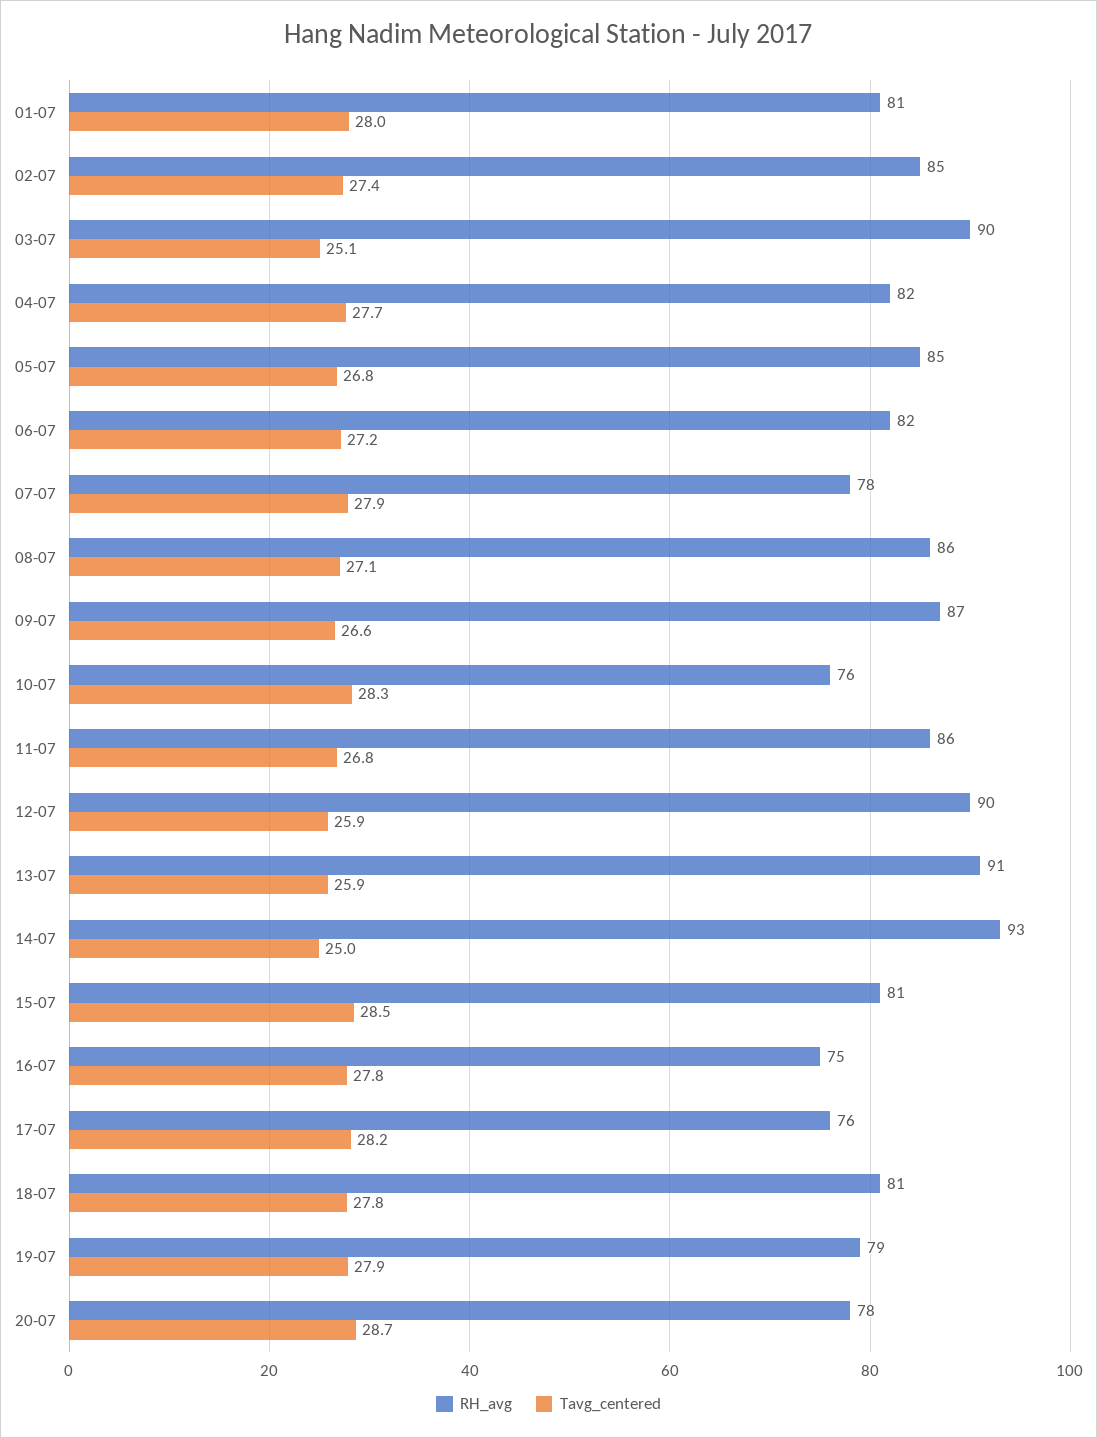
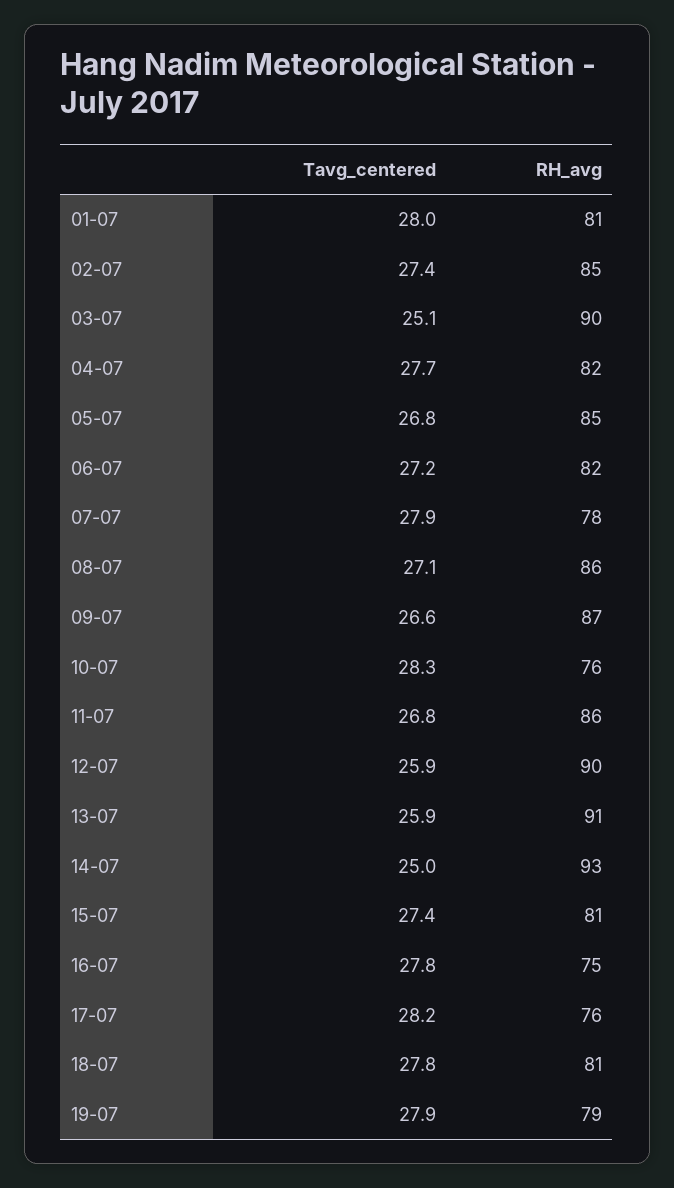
  {
    "RH_avg": {
      "01-07": 81,
      "02-07": 85,
      "03-07": 90,
      "04-07": 82,
      "05-07": 85,
      "06-07": 82,
      "07-07": 78,
      "08-07": 86,
      "09-07": 87,
      "10-07": 76,
      "11-07": 86,
      "12-07": 90,
      "13-07": 91,
      "14-07": 93,
      "15-07": 81,
      "16-07": 75,
      "17-07": 76,
      "18-07": 81,
-     "19-07": 79,
+     "19-07": 79
-     "20-07": 78
    },
    "Tavg_centered": {
      "01-07": 28,
      "02-07": 27.4,
      "03-07": 25.1,
      "04-07": 27.7,
      "05-07": 26.8,
      "06-07": 27.2,
      "07-07": 27.9,
      "08-07": 27.1,
      "09-07": 26.6,
      "10-07": 28.3,
      "11-07": 26.8,
      "12-07": 25.9,
      "13-07": 25.9,
      "14-07": 25,
-     "15-07": 28.5,
+     "15-07": 27.4,
      "16-07": 27.8,
      "17-07": 28.2,
      "18-07": 27.8,
-     "19-07": 27.9,
+     "19-07": 27.9
-     "20-07": 28.7
    }
  }

